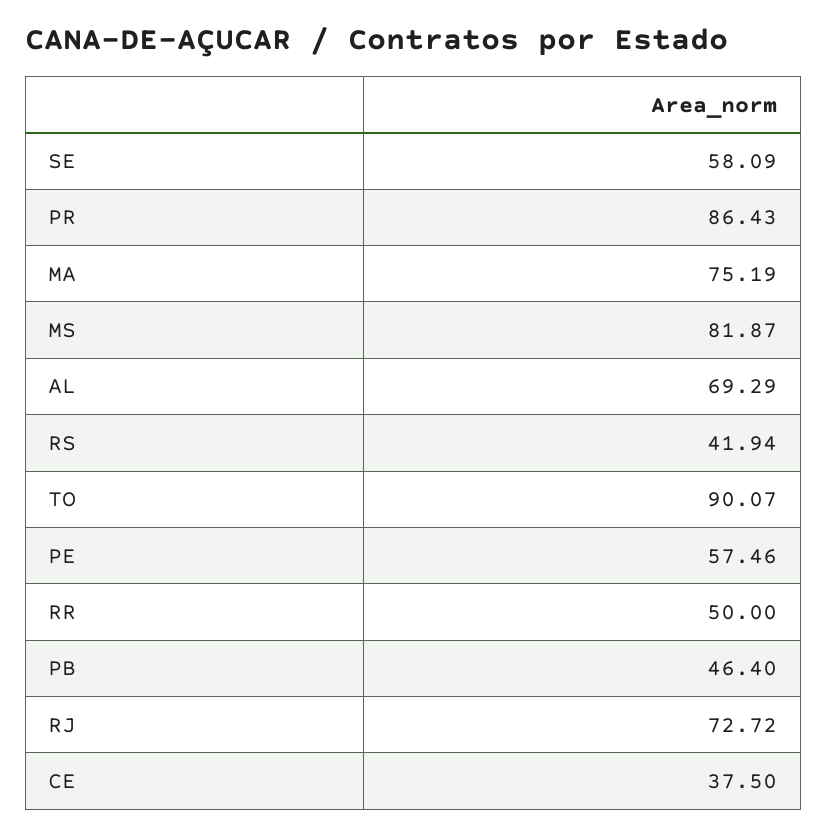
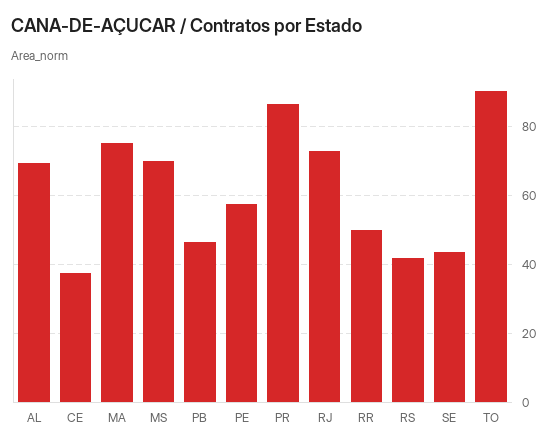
  {
-   "SE": 58.09,
+   "SE": 44,
    "PR": 86.43,
    "MA": 75.19,
-   "MS": 81.87,
+   "MS": 70,
    "AL": 69.29,
    "RS": 41.94,
    "TO": 90.07,
    "PE": 57.46,
    "RR": 50,
    "PB": 46.4,
    "RJ": 72.72,
    "CE": 37.5
  }

